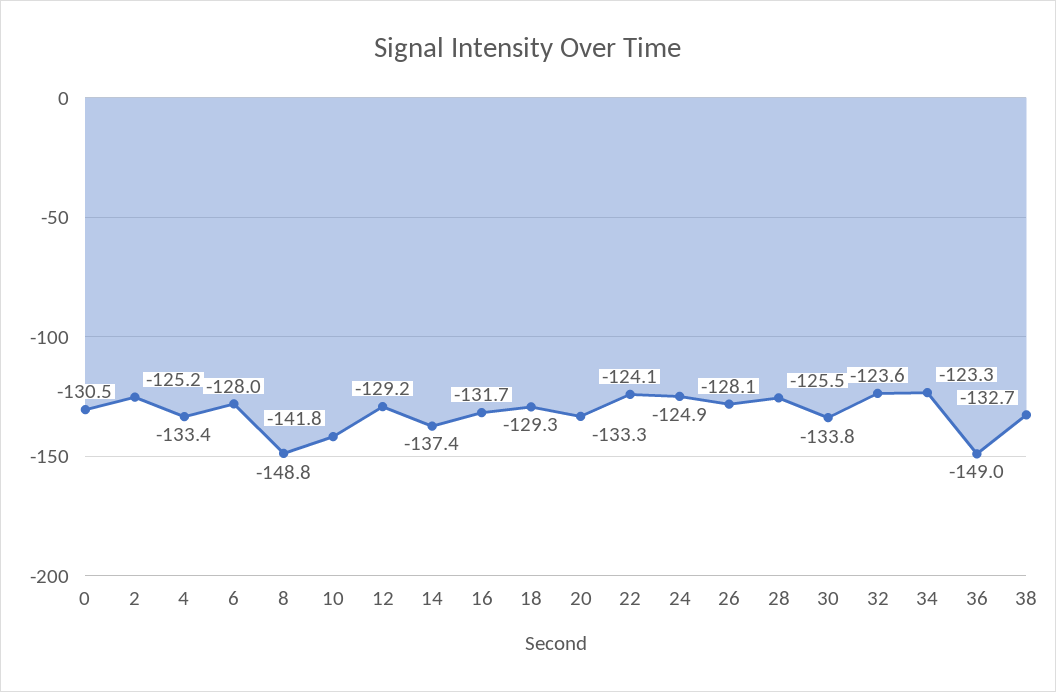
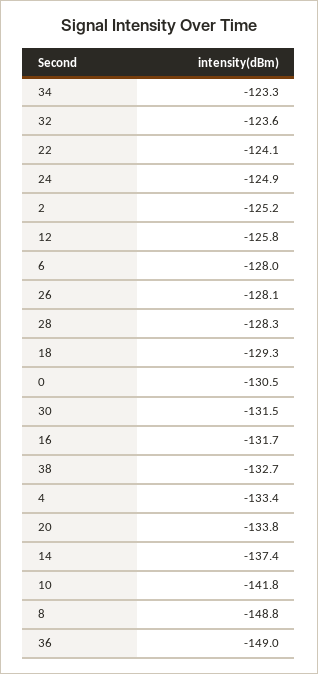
  {
    "0": -130.5,
    "2": -125.2,
    "4": -133.4,
    "6": -128,
    "8": -148.8,
    "10": -141.8,
-   "12": -129.2,
+   "12": -125.8,
    "14": -137.4,
    "16": -131.7,
    "18": -129.3,
-   "20": -133.3,
+   "20": -133.8,
    "22": -124.1,
    "24": -124.9,
    "26": -128.1,
-   "28": -125.5,
+   "28": -128.3,
-   "30": -133.8,
+   "30": -131.5,
    "32": -123.6,
    "34": -123.3,
    "36": -149,
    "38": -132.7
  }

